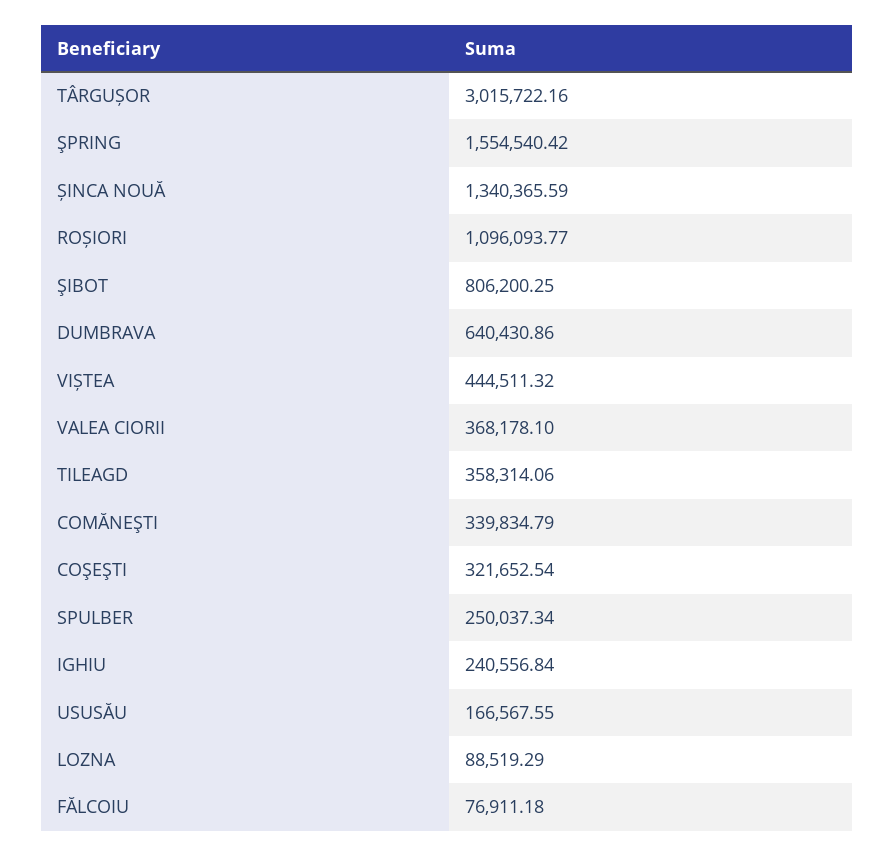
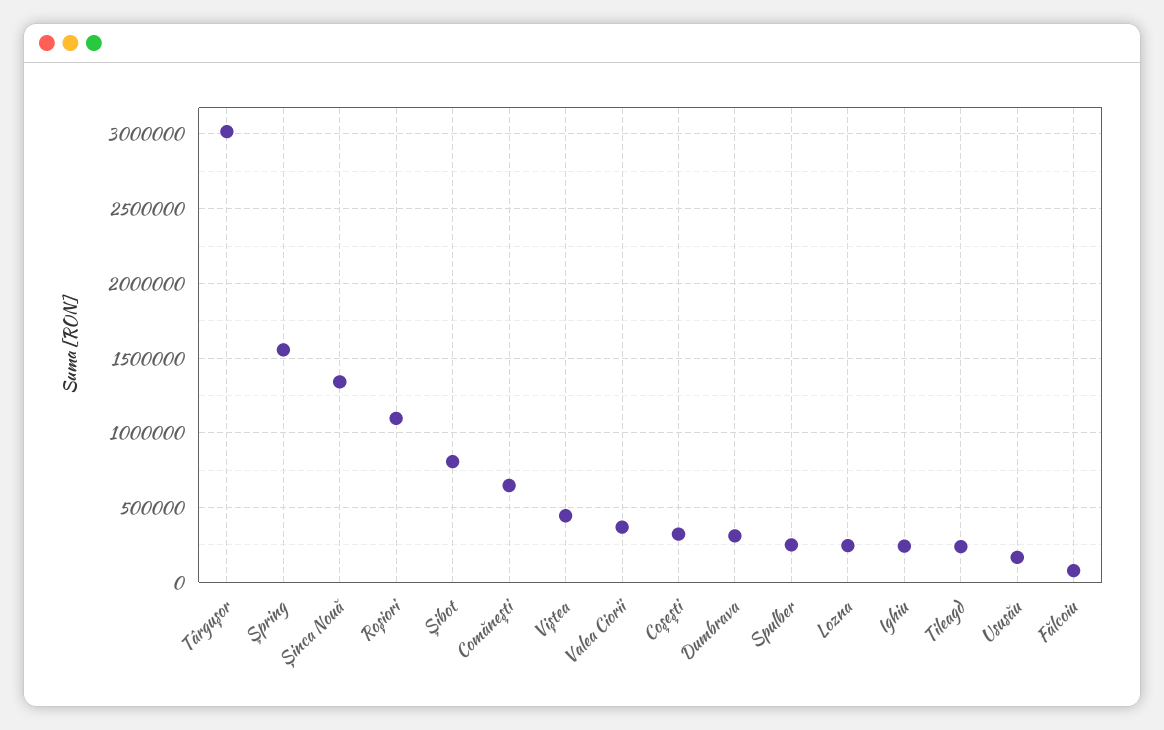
  {
    "TÂRGUȘOR": 3015722.16,
    "ŞPRING": 1554540.42,
    "ȘINCA NOUĂ": 1340365.59,
    "ROȘIORI": 1096093.77,
    "ŞIBOT": 806200.25,
-   "DUMBRAVA": 640430.86,
+   "DUMBRAVA": 300000,
    "VIȘTEA": 444511.32,
    "VALEA CIORII": 368178.1,
-   "TILEAGD": 358314.06,
+   "TILEAGD": 250000,
-   "COMĂNEŞTI": 339834.79,
+   "COMĂNEŞTI": 650000,
    "COŞEŞTI": 321652.54,
    "SPULBER": 250037.34,
    "IGHIU": 240556.84,
    "USUSĂU": 166567.55,
-   "LOZNA": 88519.29,
+   "LOZNA": 250000,
    "FĂLCOIU": 76911.18
  }

